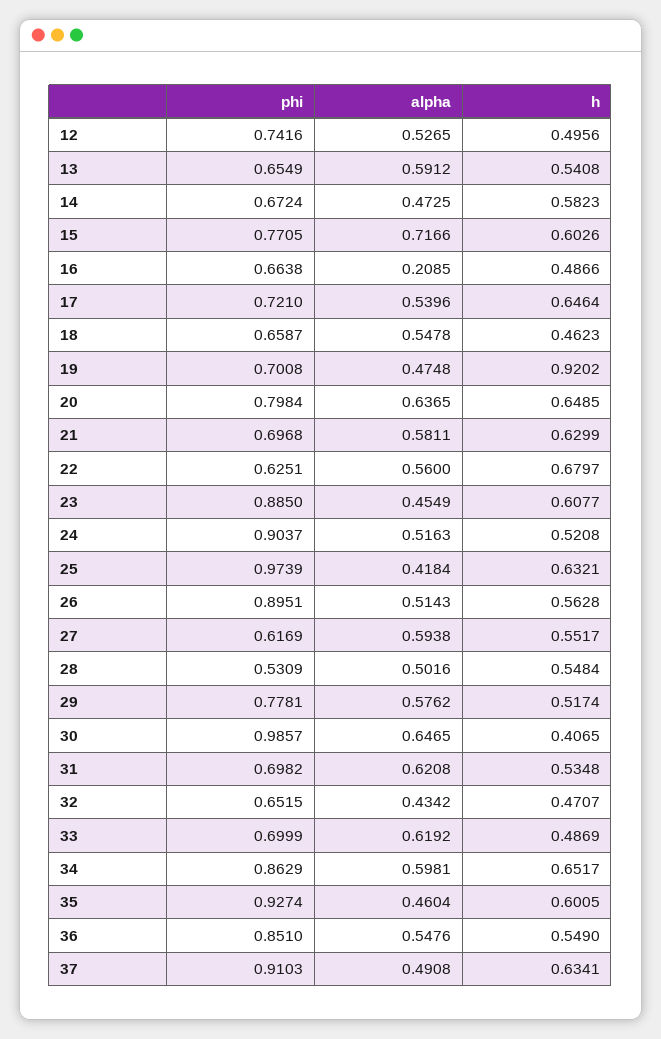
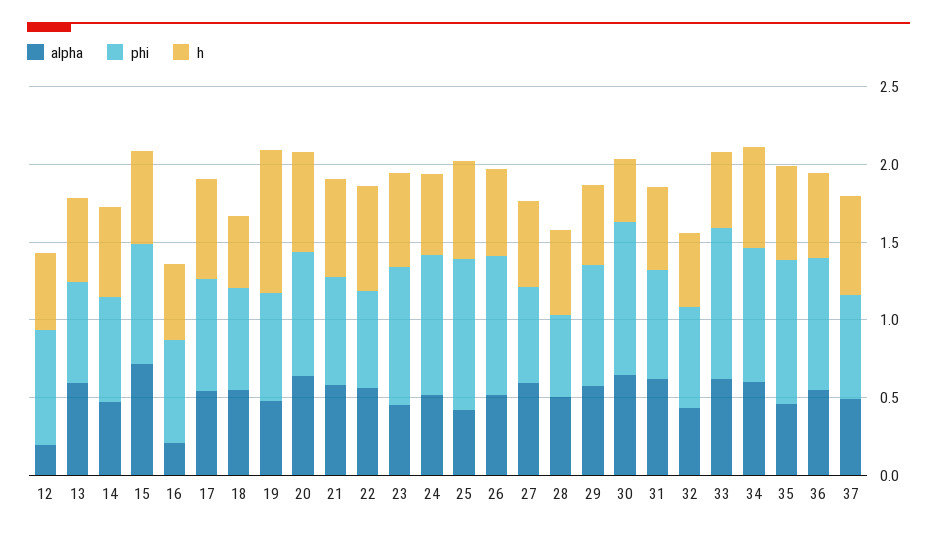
  {
    "phi": {
      "12": 0.7416,
      "13": 0.6549,
      "14": 0.6724,
      "15": 0.7705,
      "16": 0.6638,
      "17": 0.721,
      "18": 0.6587,
      "19": 0.7008,
      "20": 0.7984,
      "21": 0.6968,
      "22": 0.6251,
      "23": 0.885,
      "24": 0.9037,
      "25": 0.9739,
      "26": 0.8951,
      "27": 0.6169,
      "28": 0.5309,
      "29": 0.7781,
      "30": 0.9857,
      "31": 0.6982,
      "32": 0.6515,
-     "33": 0.6999,
+     "33": 1,
      "34": 0.8629,
      "35": 0.9274,
      "36": 0.851,
-     "37": 0.9103
+     "37": 0.7
    },
    "alpha": {
-     "12": 0.5265,
+     "12": 0.2,
      "13": 0.5912,
      "14": 0.4725,
      "15": 0.7166,
      "16": 0.2085,
      "17": 0.5396,
      "18": 0.5478,
      "19": 0.4748,
      "20": 0.6365,
      "21": 0.5811,
      "22": 0.56,
      "23": 0.4549,
      "24": 0.5163,
      "25": 0.4184,
      "26": 0.5143,
      "27": 0.5938,
      "28": 0.5016,
      "29": 0.5762,
      "30": 0.6465,
      "31": 0.6208,
      "32": 0.4342,
      "33": 0.6192,
      "34": 0.5981,
      "35": 0.4604,
      "36": 0.5476,
      "37": 0.4908
    },
    "h": {
      "12": 0.4956,
      "13": 0.5408,
      "14": 0.5823,
      "15": 0.6026,
      "16": 0.4866,
      "17": 0.6464,
      "18": 0.4623,
      "19": 0.9202,
      "20": 0.6485,
      "21": 0.6299,
      "22": 0.6797,
      "23": 0.6077,
      "24": 0.5208,
      "25": 0.6321,
      "26": 0.5628,
      "27": 0.5517,
      "28": 0.5484,
      "29": 0.5174,
      "30": 0.4065,
      "31": 0.5348,
      "32": 0.4707,
      "33": 0.4869,
      "34": 0.6517,
      "35": 0.6005,
      "36": 0.549,
      "37": 0.6341
    }
  }

